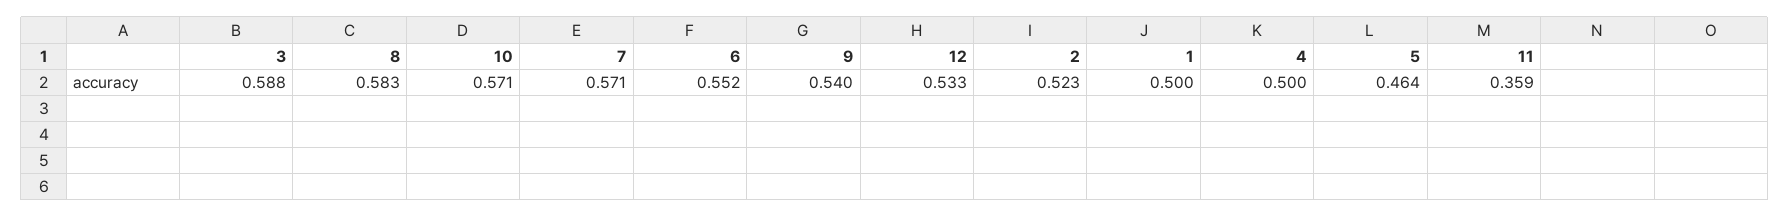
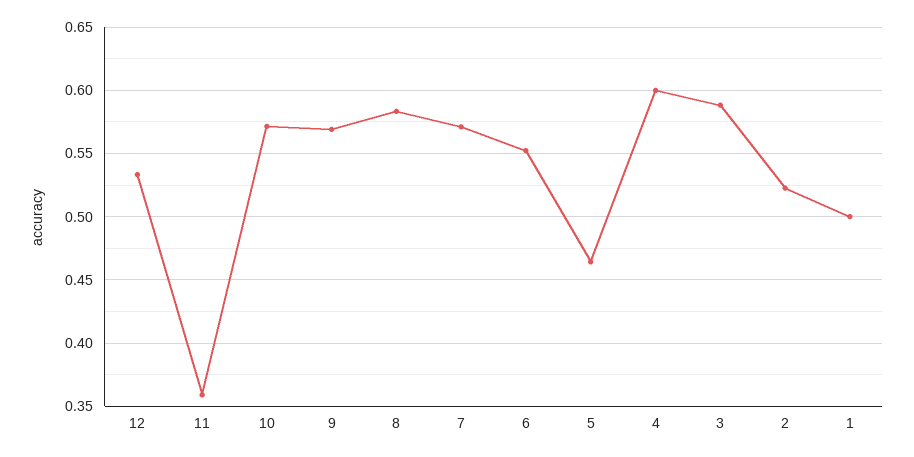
  {
    "3": 0.588,
    "8": 0.583,
    "10": 0.571,
    "7": 0.571,
    "6": 0.552,
-   "9": 0.54,
+   "9": 0.57,
    "12": 0.533,
    "2": 0.523,
    "1": 0.5,
-   "4": 0.5,
+   "4": 0.6,
    "5": 0.464,
    "11": 0.359
  }

